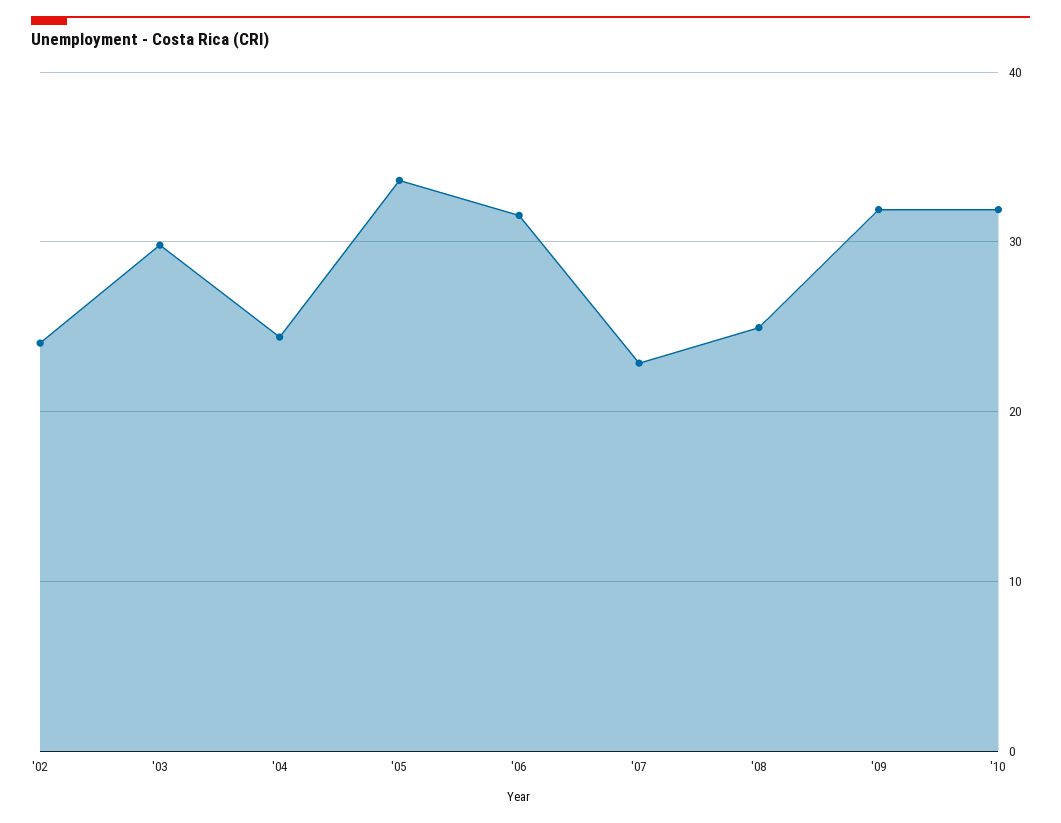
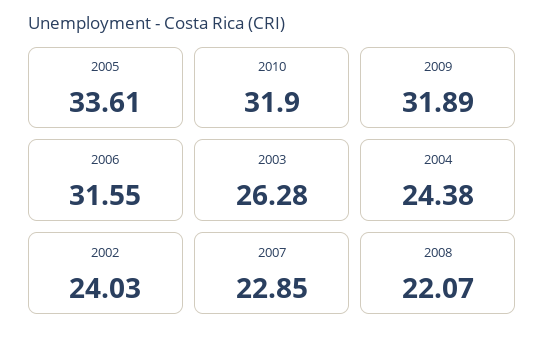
  {
    "'02": 24.03,
-   "'03": 30,
+   "'03": 26.28,
    "'04": 24.38,
    "'05": 33.61,
    "'06": 31.55,
    "'07": 22.85,
-   "'08": 25,
+   "'08": 22.07,
    "'09": 31.89,
    "'10": 31.9
  }

